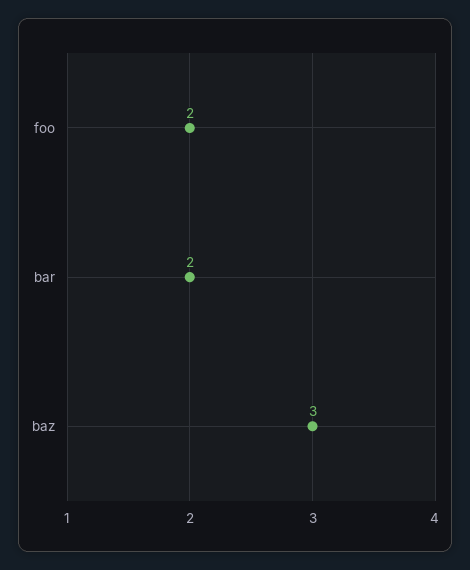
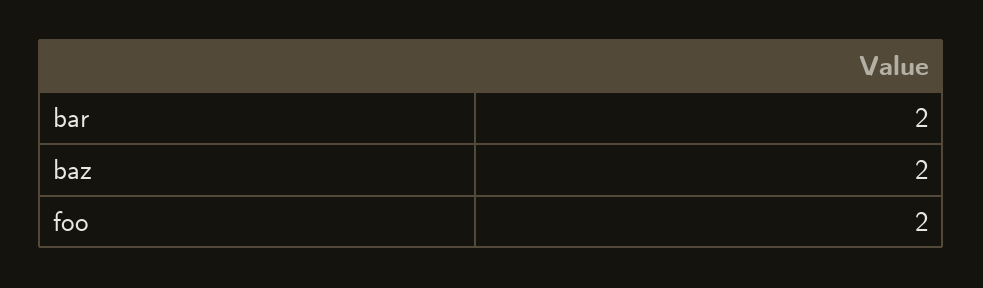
  {
    "foo": 2,
    "bar": 2,
-   "baz": 3
+   "baz": 2
  }

